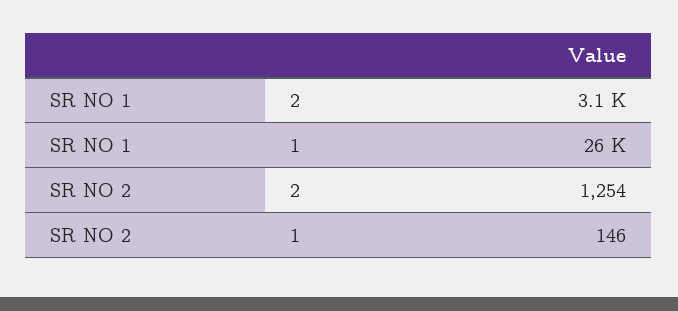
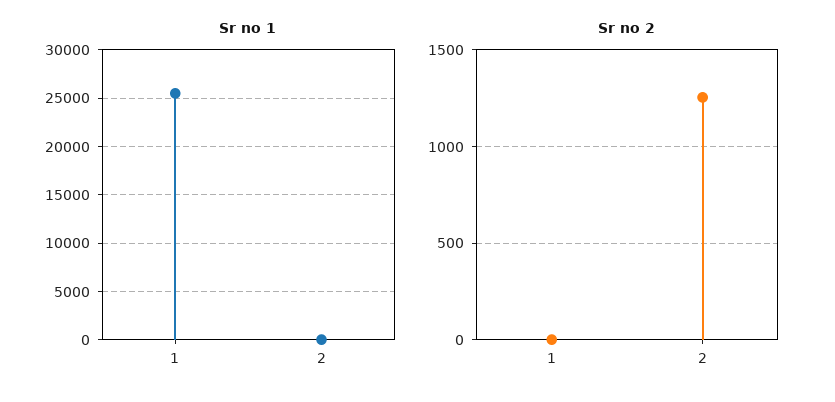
  {
    "SR NO 1": {
-     "2": 3100,
+     "2": 0,
      "1": 26000
    },
    "SR NO 2": {
      "2": 1254,
-     "1": 146
+     "1": 0
    }
  }

